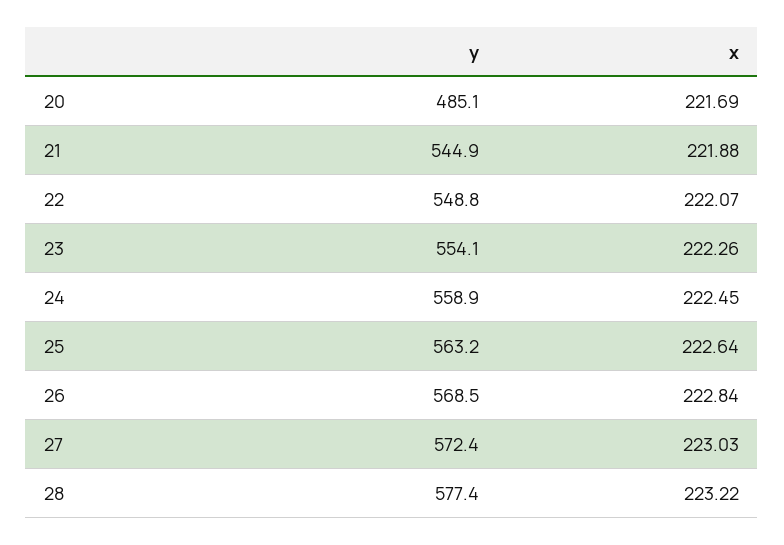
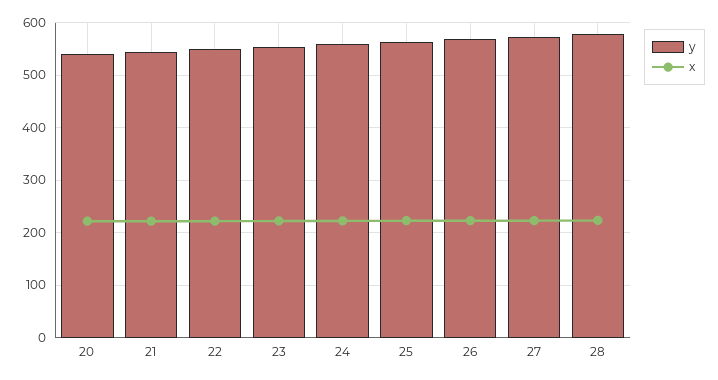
  {
    "y": {
-     "20": 485.1,
+     "20": 540,
      "21": 544.9,
      "22": 548.8,
      "23": 554.1,
      "24": 558.9,
      "25": 563.2,
      "26": 568.5,
      "27": 572.4,
      "28": 577.4
    },
    "x": {
      "20": 221.69,
      "21": 221.88,
      "22": 222.07,
      "23": 222.26,
      "24": 222.45,
      "25": 222.64,
      "26": 222.84,
      "27": 223.03,
      "28": 223.22
    }
  }

